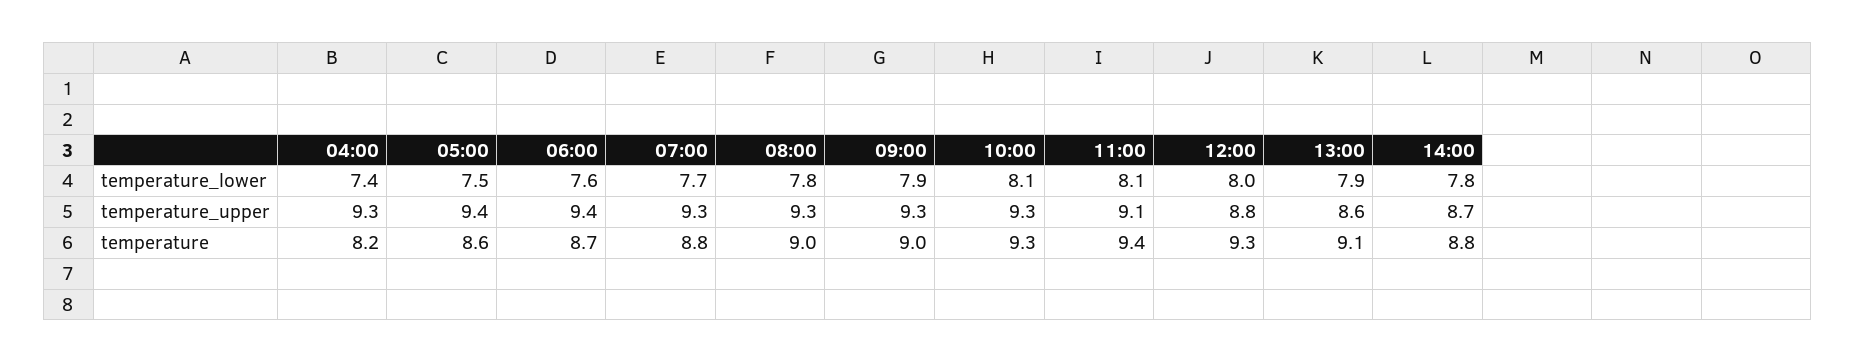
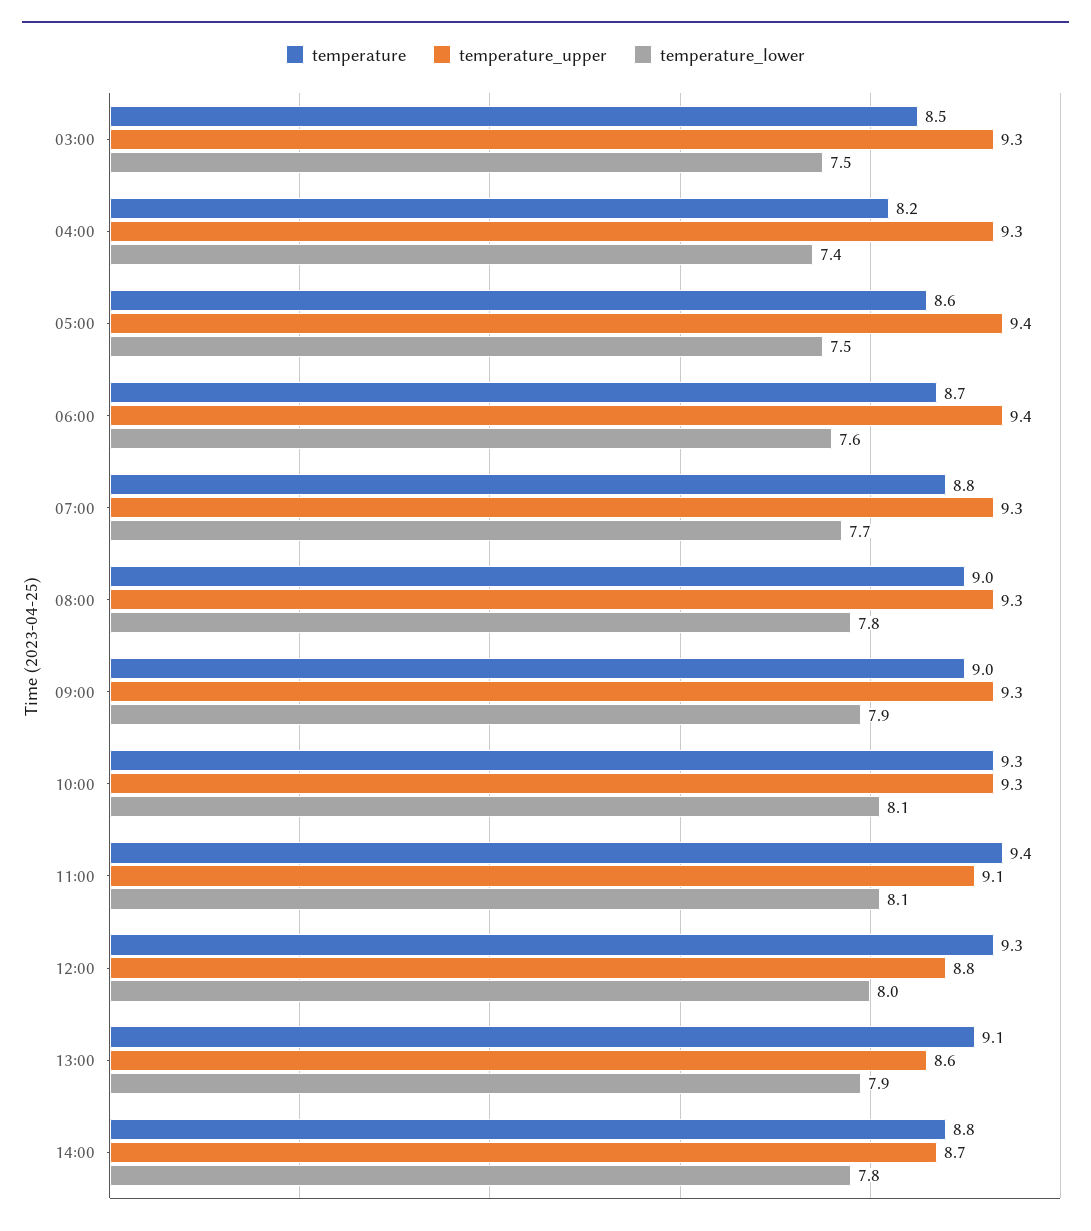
  {
    "temperature_lower": {
      "04:00": 7.4,
      "05:00": 7.5,
      "06:00": 7.6,
      "07:00": 7.7,
      "08:00": 7.8,
      "09:00": 7.9,
      "10:00": 8.1,
      "11:00": 8.1,
      "12:00": 8,
      "13:00": 7.9,
-     "14:00": 7.8
+     "14:00": 7.8,
+     "03:00": 7.5
    },
    "temperature_upper": {
      "04:00": 9.3,
      "05:00": 9.4,
      "06:00": 9.4,
      "07:00": 9.3,
      "08:00": 9.3,
      "09:00": 9.3,
      "10:00": 9.3,
      "11:00": 9.1,
      "12:00": 8.8,
      "13:00": 8.6,
-     "14:00": 8.7
+     "14:00": 8.7,
+     "03:00": 9.3
    },
    "temperature": {
      "04:00": 8.2,
      "05:00": 8.6,
      "06:00": 8.7,
      "07:00": 8.8,
      "08:00": 9,
      "09:00": 9,
      "10:00": 9.3,
      "11:00": 9.4,
      "12:00": 9.3,
      "13:00": 9.1,
-     "14:00": 8.8
+     "14:00": 8.8,
+     "03:00": 8.5
    }
  }

